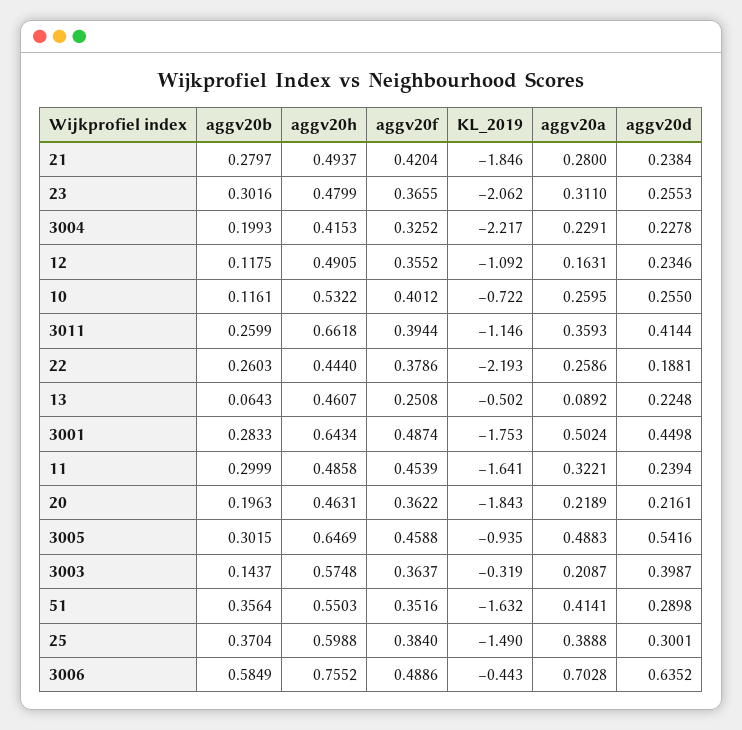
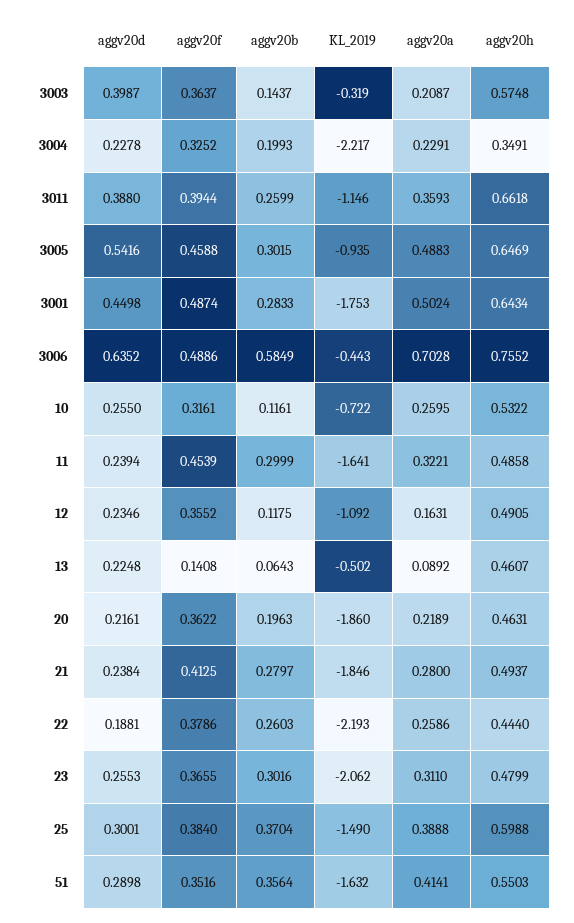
  {
    "aggv20b": {
      "21": 0.2797,
      "23": 0.3016,
      "3004": 0.1993,
      "12": 0.1175,
      "10": 0.1161,
      "3011": 0.2599,
      "22": 0.2603,
      "13": 0.0643,
      "3001": 0.2833,
      "11": 0.2999,
      "20": 0.1963,
      "3005": 0.3015,
      "3003": 0.1437,
      "51": 0.3564,
      "25": 0.3704,
      "3006": 0.5849
    },
    "aggv20h": {
      "21": 0.4937,
      "23": 0.4799,
-     "3004": 0.4153,
+     "3004": 0.3491,
      "12": 0.4905,
      "10": 0.5322,
      "3011": 0.6618,
      "22": 0.444,
      "13": 0.4607,
      "3001": 0.6434,
      "11": 0.4858,
      "20": 0.4631,
      "3005": 0.6469,
      "3003": 0.5748,
      "51": 0.5503,
      "25": 0.5988,
      "3006": 0.7552
    },
    "aggv20f": {
-     "21": 0.4204,
+     "21": 0.4125,
      "23": 0.3655,
      "3004": 0.3252,
      "12": 0.3552,
-     "10": 0.4012,
+     "10": 0.3161,
      "3011": 0.3944,
      "22": 0.3786,
-     "13": 0.2508,
+     "13": 0.1408,
      "3001": 0.4874,
      "11": 0.4539,
      "20": 0.3622,
      "3005": 0.4588,
      "3003": 0.3637,
      "51": 0.3516,
      "25": 0.384,
      "3006": 0.4886
    },
    "KL_2019": {
      "21": -1.846,
      "23": -2.062,
      "3004": -2.217,
      "12": -1.092,
      "10": -0.722,
      "3011": -1.146,
      "22": -2.193,
      "13": -0.502,
      "3001": -1.753,
      "11": -1.641,
-     "20": -1.843,
+     "20": -1.86,
      "3005": -0.935,
      "3003": -0.319,
      "51": -1.632,
      "25": -1.49,
      "3006": -0.443
    },
    "aggv20a": {
      "21": 0.28,
      "23": 0.311,
      "3004": 0.2291,
      "12": 0.1631,
      "10": 0.2595,
      "3011": 0.3593,
      "22": 0.2586,
      "13": 0.0892,
      "3001": 0.5024,
      "11": 0.3221,
      "20": 0.2189,
      "3005": 0.4883,
      "3003": 0.2087,
      "51": 0.4141,
      "25": 0.3888,
      "3006": 0.7028
    },
    "aggv20d": {
      "21": 0.2384,
      "23": 0.2553,
      "3004": 0.2278,
      "12": 0.2346,
      "10": 0.255,
-     "3011": 0.4144,
+     "3011": 0.388,
      "22": 0.1881,
      "13": 0.2248,
      "3001": 0.4498,
      "11": 0.2394,
      "20": 0.2161,
      "3005": 0.5416,
      "3003": 0.3987,
      "51": 0.2898,
      "25": 0.3001,
      "3006": 0.6352
    }
  }

